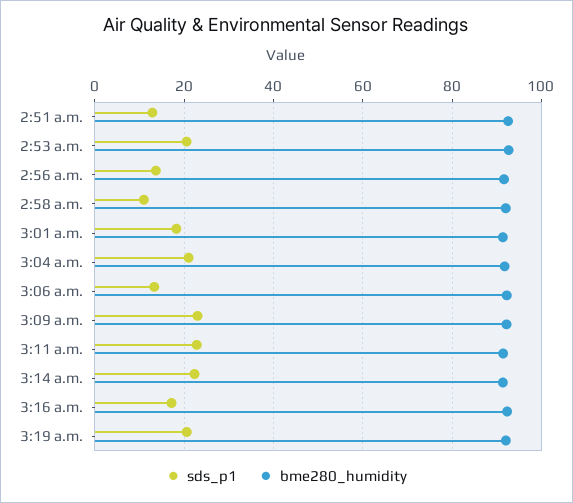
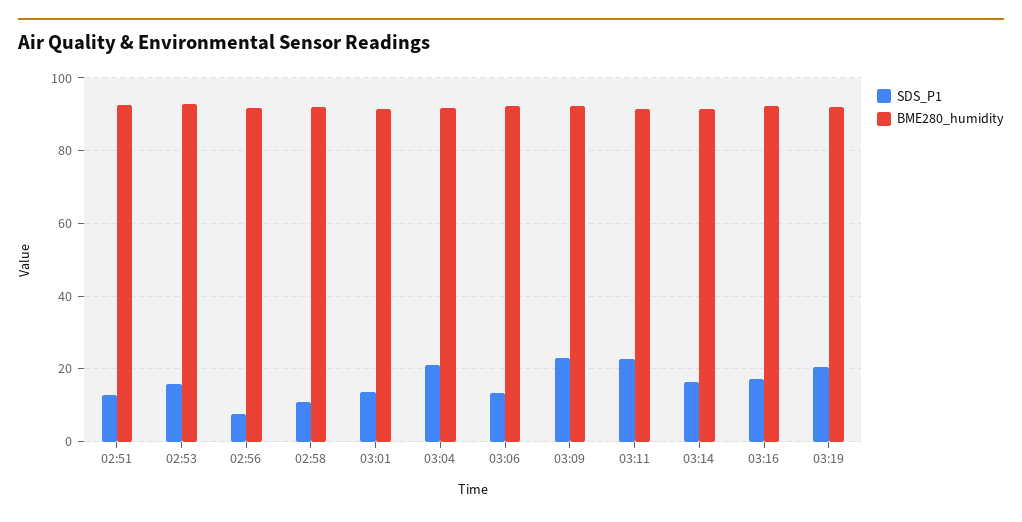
  {
    "sds_p1": {
      "2:51 a.m.": 12,
-     "2:53 a.m.": 20,
+     "2:53 a.m.": 16,
-     "2:56 a.m.": 14,
+     "2:56 a.m.": 8,
      "2:58 a.m.": 12,
-     "3:01 a.m.": 18,
+     "3:01 a.m.": 14,
      "3:04 a.m.": 22,
      "3:06 a.m.": 14,
      "3:09 a.m.": 24,
      "3:11 a.m.": 22,
-     "3:14 a.m.": 22,
+     "3:14 a.m.": 16,
      "3:16 a.m.": 18,
      "3:19 a.m.": 20
    },
    "bme280_humidity": {
      "2:51 a.m.": 92,
      "2:53 a.m.": 92,
      "2:56 a.m.": 92,
      "2:58 a.m.": 92,
      "3:01 a.m.": 92,
      "3:04 a.m.": 92,
      "3:06 a.m.": 92,
      "3:09 a.m.": 92,
      "3:11 a.m.": 92,
      "3:14 a.m.": 92,
      "3:16 a.m.": 92,
      "3:19 a.m.": 92
    }
  }

